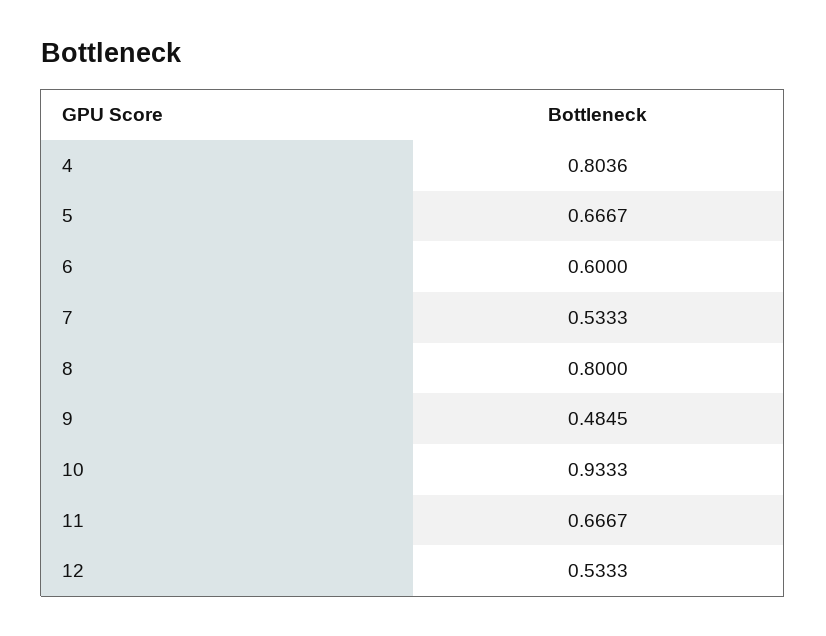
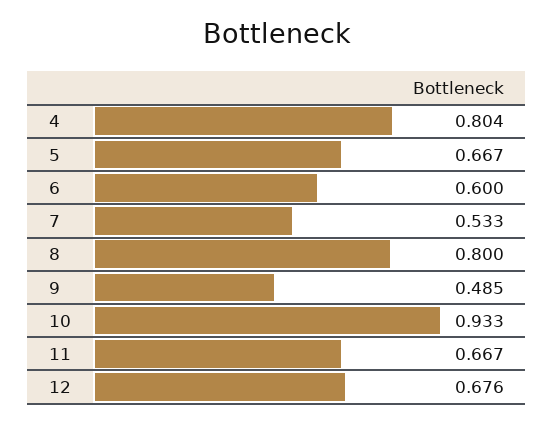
  {
    "4": 0.8036,
    "5": 0.6667,
    "6": 0.6,
    "7": 0.5333,
    "8": 0.8,
    "9": 0.4845,
    "10": 0.9333,
    "11": 0.6667,
-   "12": 0.5333
+   "12": 0.676
  }

